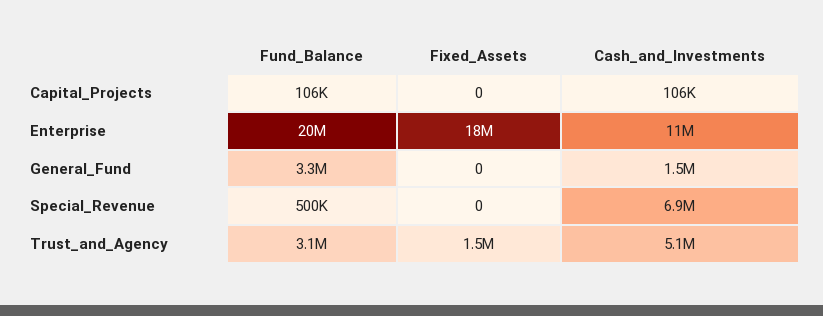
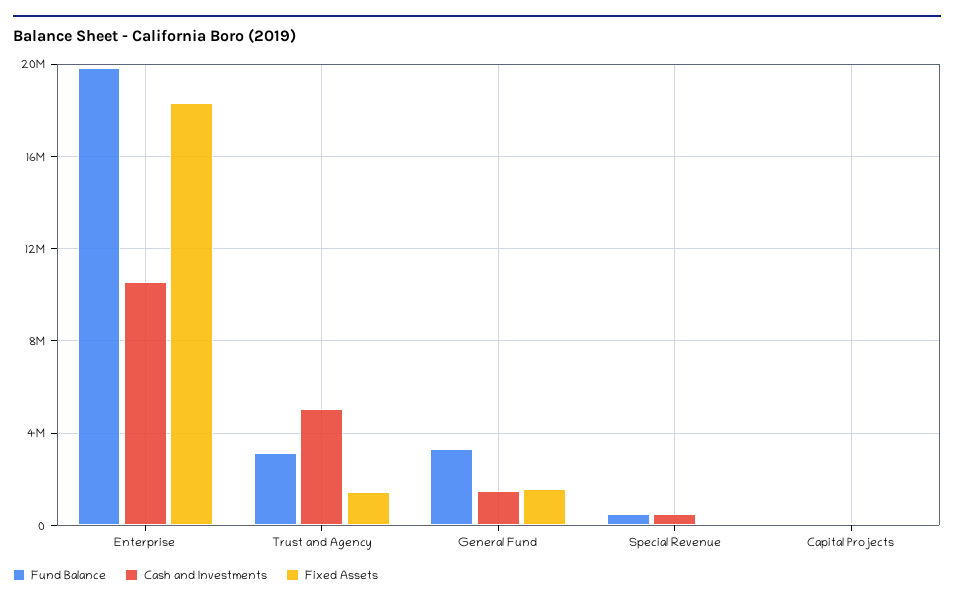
  {
    "Fund_Balance": {
      "Capital_Projects": 106000,
      "Enterprise": 20000000,
      "General_Fund": 3300000,
      "Special_Revenue": 500000,
      "Trust_and_Agency": 3100000
    },
    "Fixed_Assets": {
      "Capital_Projects": 0,
      "Enterprise": 18000000,
-     "General_Fund": 0,
+     "General_Fund": 1500000,
      "Special_Revenue": 0,
      "Trust_and_Agency": 1500000
    },
    "Cash_and_Investments": {
      "Capital_Projects": 106000,
      "Enterprise": 11000000,
      "General_Fund": 1500000,
-     "Special_Revenue": 6900000,
+     "Special_Revenue": 500000,
      "Trust_and_Agency": 5100000
    }
  }

